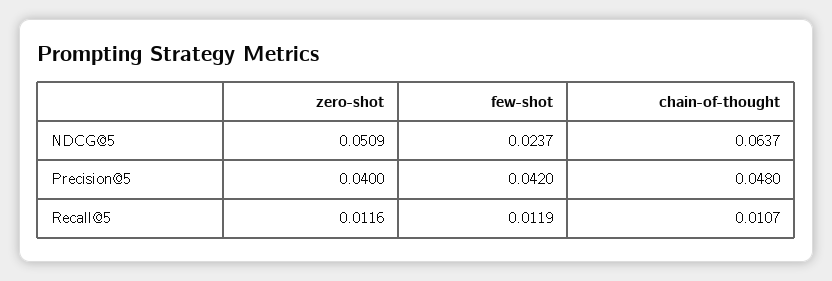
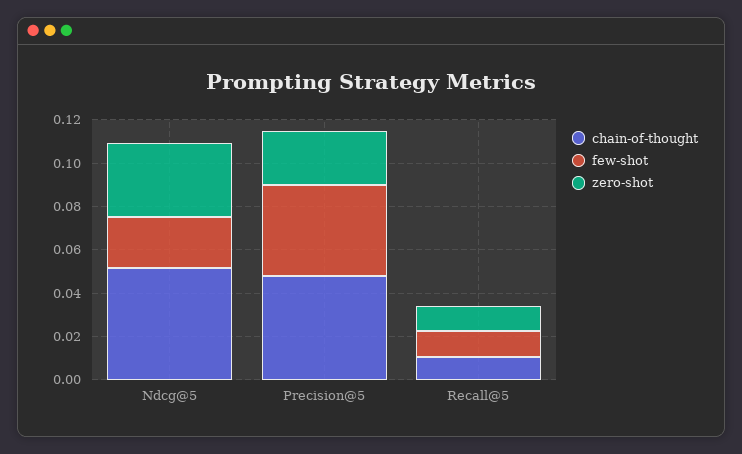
  {
    "zero-shot": {
-     "NDCG@5": 0.0509,
+     "NDCG@5": 0.035,
-     "Precision@5": 0.04,
+     "Precision@5": 0.025,
      "Recall@5": 0.0116
    },
    "few-shot": {
      "NDCG@5": 0.0237,
      "Precision@5": 0.042,
      "Recall@5": 0.0119
    },
    "chain-of-thought": {
-     "NDCG@5": 0.0637,
+     "NDCG@5": 0.05,
      "Precision@5": 0.048,
      "Recall@5": 0.0107
    }
  }

